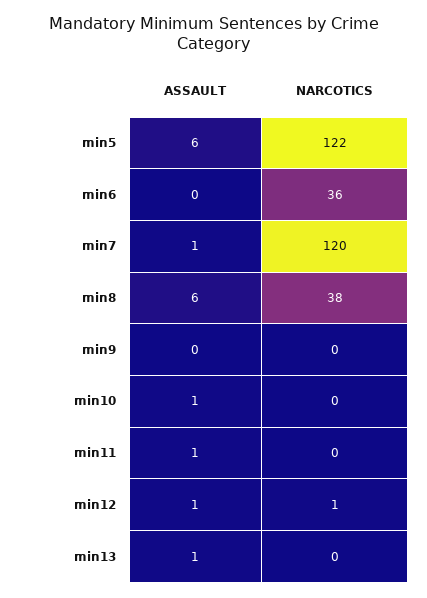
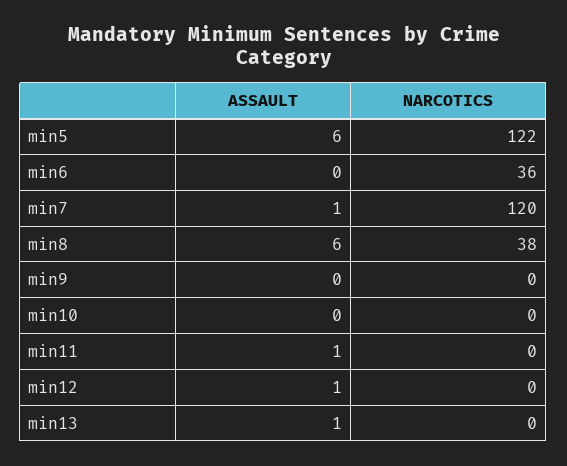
  {
    "ASSAULT": {
      "min5": 6,
      "min6": 0,
      "min7": 1,
      "min8": 6,
      "min9": 0,
-     "min10": 1,
+     "min10": 0,
      "min11": 1,
      "min12": 1,
      "min13": 1
    },
    "NARCOTICS": {
      "min5": 122,
      "min6": 36,
      "min7": 120,
      "min8": 38,
      "min9": 0,
      "min10": 0,
      "min11": 0,
-     "min12": 1,
+     "min12": 0,
      "min13": 0
    }
  }

